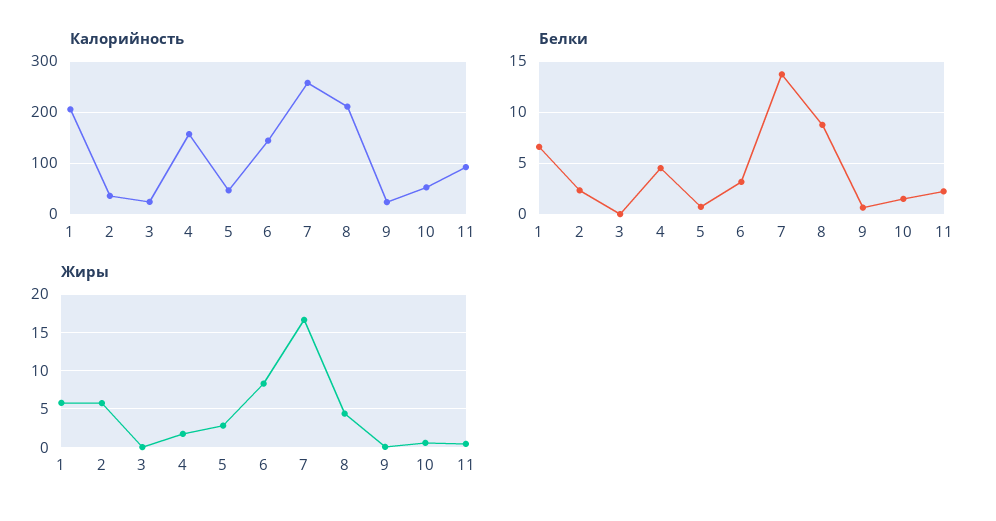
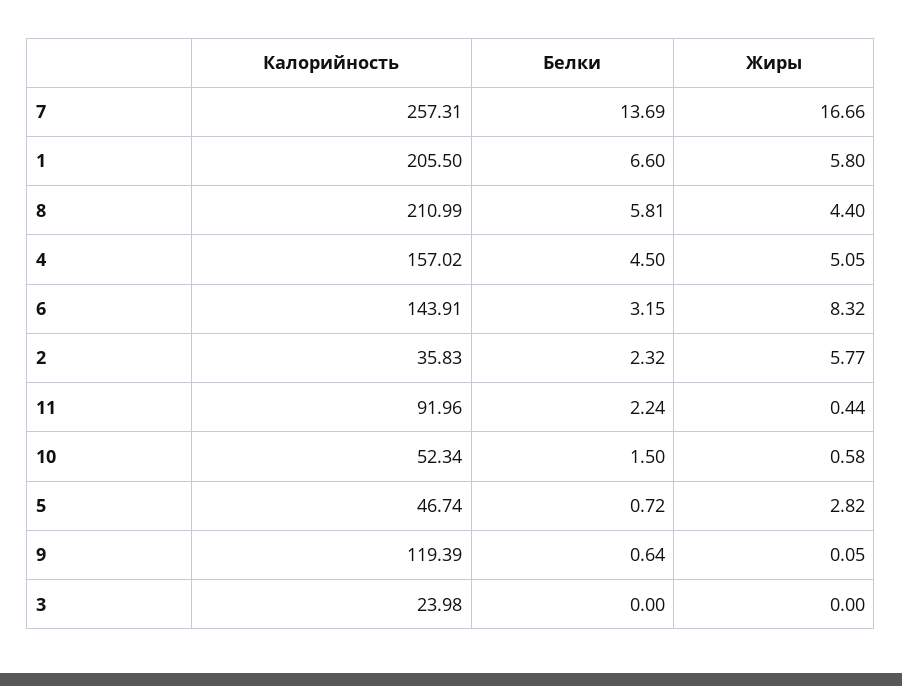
  {
    "Калорийность": {
      "1": 205.5,
      "2": 35.83,
      "3": 23.98,
      "4": 157.02,
      "5": 46.74,
      "6": 143.91,
      "7": 257.31,
      "8": 210.99,
-     "9": 20,
+     "9": 119.39,
      "10": 52.34,
      "11": 91.96
    },
    "Белки": {
      "1": 6.6,
      "2": 2.32,
      "3": 0,
      "4": 4.5,
      "5": 0.72,
      "6": 3.15,
      "7": 13.69,
-     "8": 9,
+     "8": 5.81,
      "9": 0.64,
      "10": 1.5,
      "11": 2.24
    },
    "Жиры": {
      "1": 5.8,
      "2": 5.77,
      "3": 0,
-     "4": 2,
+     "4": 5.05,
      "5": 2.82,
      "6": 8.32,
      "7": 16.66,
      "8": 4.4,
      "9": 0.05,
      "10": 0.58,
      "11": 0.44
    }
  }

